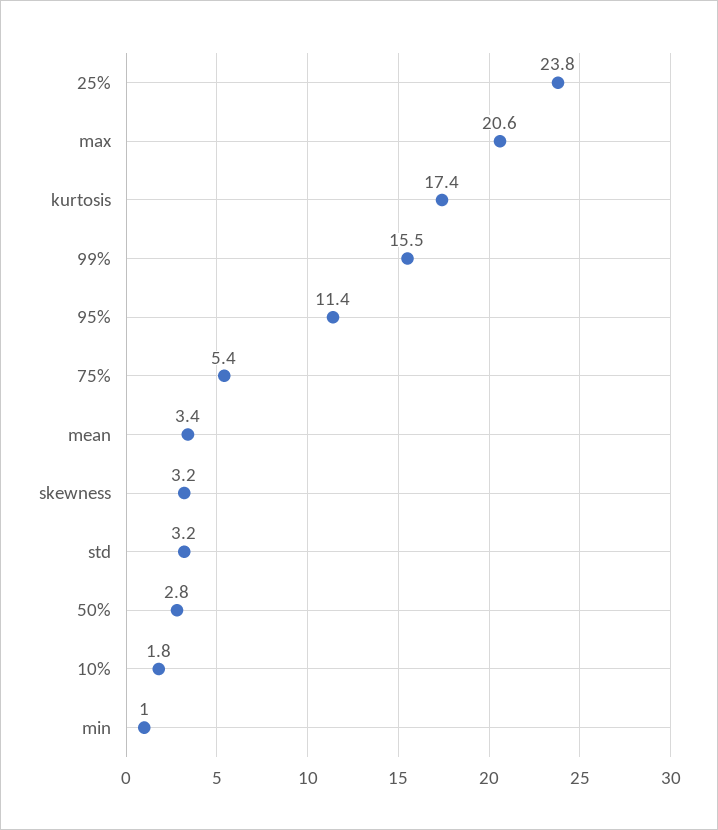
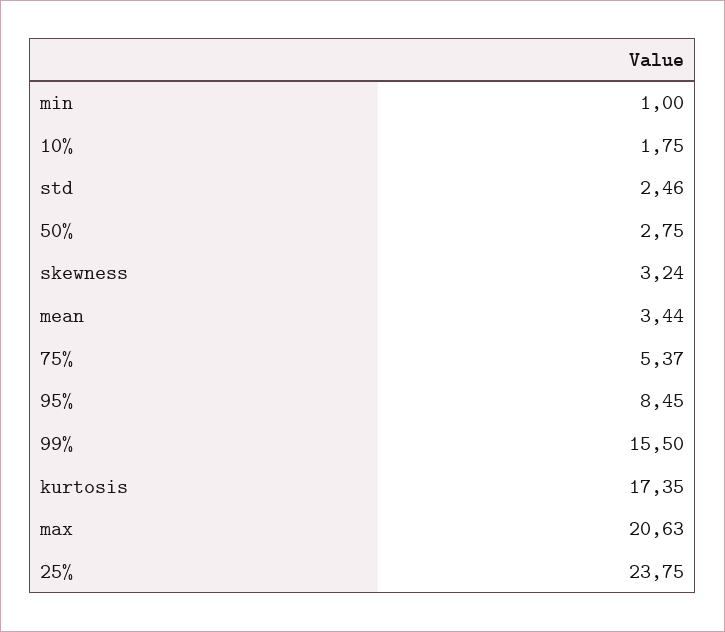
  {
    "25%": 23.75,
    "max": 20.63,
    "kurtosis": 17.35,
    "99%": 15.5,
-   "95%": 11.4,
+   "95%": 8.45,
    "75%": 5.37,
    "mean": 3.44,
    "skewness": 3.24,
-   "std": 3.2,
+   "std": 2.46,
    "50%": 2.75,
    "10%": 1.75,
    "min": 1
  }

